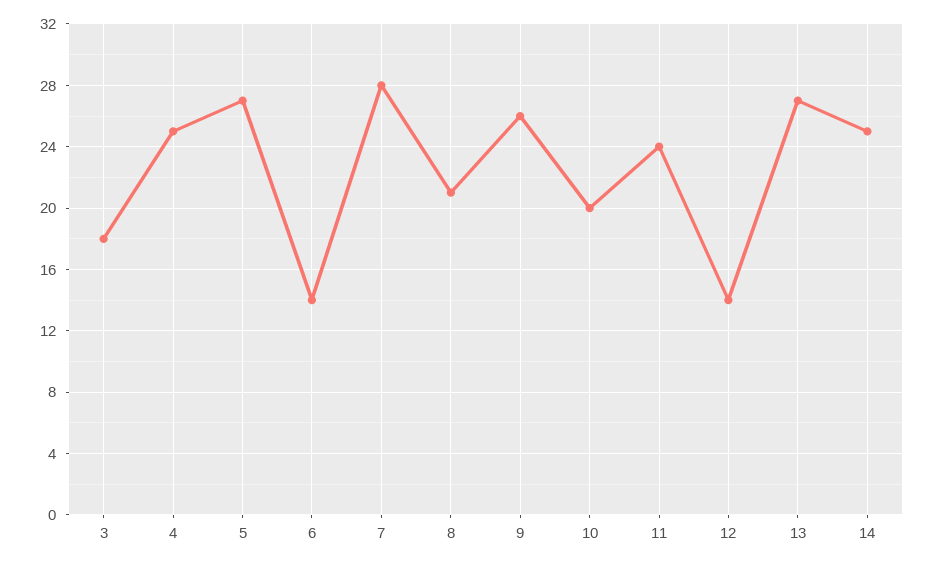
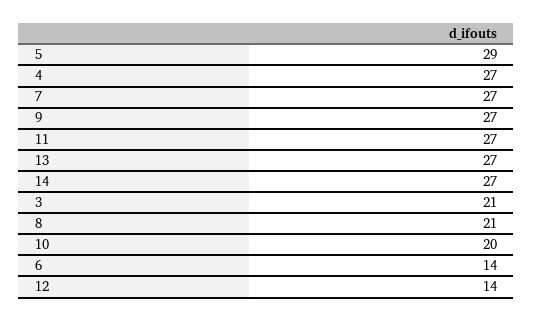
  {
-   "3": 18,
+   "3": 21,
-   "4": 25,
+   "4": 27,
-   "5": 27,
+   "5": 29,
    "6": 14,
-   "7": 28,
+   "7": 27,
    "8": 21,
-   "9": 26,
+   "9": 27,
    "10": 20,
-   "11": 24,
+   "11": 27,
    "12": 14,
    "13": 27,
-   "14": 25
+   "14": 27
  }

